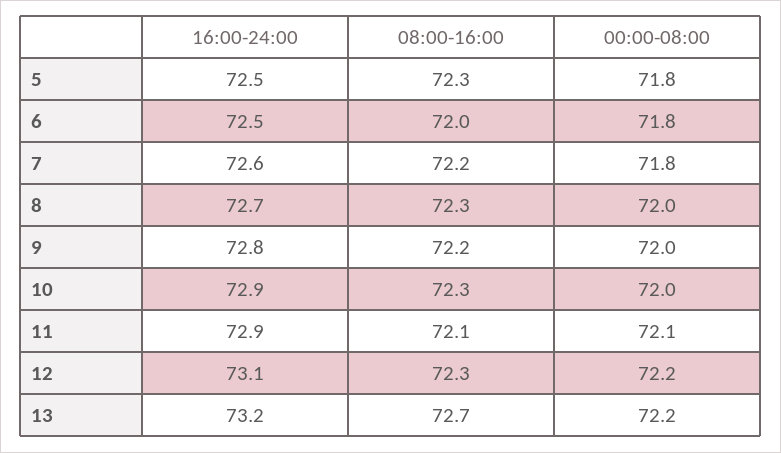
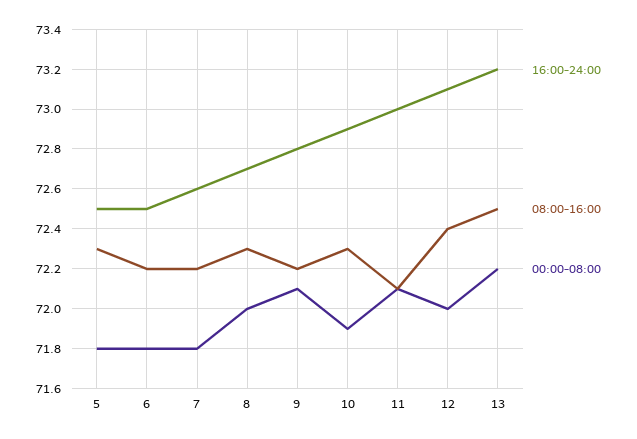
  {
    "16:00-24:00": {
      "5": 72.5,
      "6": 72.5,
      "7": 72.6,
      "8": 72.7,
      "9": 72.8,
      "10": 72.9,
-     "11": 72.9,
+     "11": 73,
      "12": 73.1,
      "13": 73.2
    },
    "08:00-16:00": {
      "5": 72.3,
-     "6": 72,
+     "6": 72.2,
      "7": 72.2,
      "8": 72.3,
      "9": 72.2,
      "10": 72.3,
      "11": 72.1,
-     "12": 72.3,
+     "12": 72.4,
-     "13": 72.7
+     "13": 72.5
    },
    "00:00-08:00": {
      "5": 71.8,
      "6": 71.8,
      "7": 71.8,
      "8": 72,
-     "9": 72,
+     "9": 72.1,
-     "10": 72,
+     "10": 71.9,
      "11": 72.1,
-     "12": 72.2,
+     "12": 72,
      "13": 72.2
    }
  }

